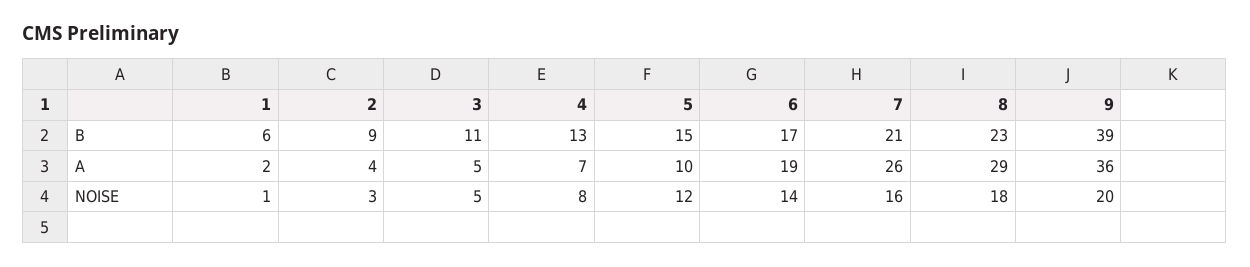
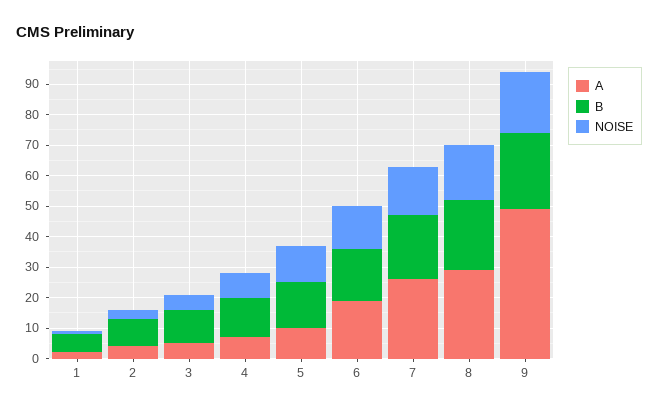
  {
    "B": {
      "1": 6,
      "2": 9,
      "3": 11,
      "4": 13,
      "5": 15,
      "6": 17,
      "7": 21,
      "8": 23,
-     "9": 39
+     "9": 25
    },
    "A": {
      "1": 2,
      "2": 4,
      "3": 5,
      "4": 7,
      "5": 10,
      "6": 19,
      "7": 26,
      "8": 29,
-     "9": 36
+     "9": 50
    },
    "NOISE": {
      "1": 1,
      "2": 3,
      "3": 5,
      "4": 8,
      "5": 12,
      "6": 14,
      "7": 16,
      "8": 18,
      "9": 20
    }
  }

